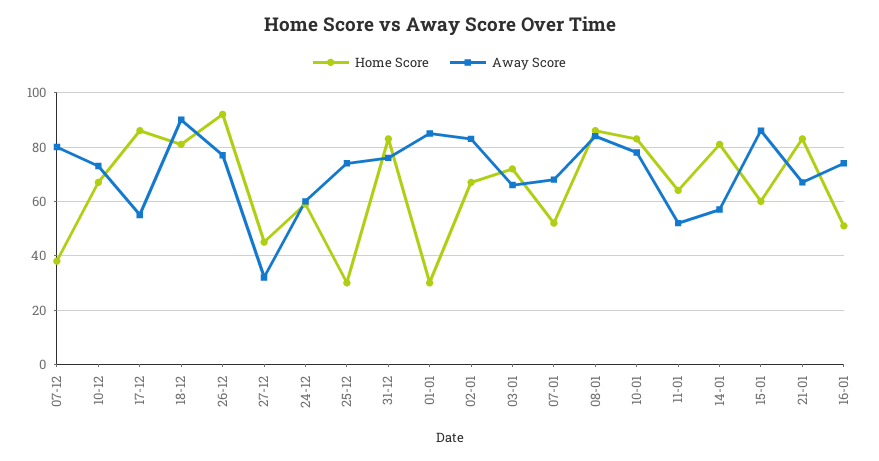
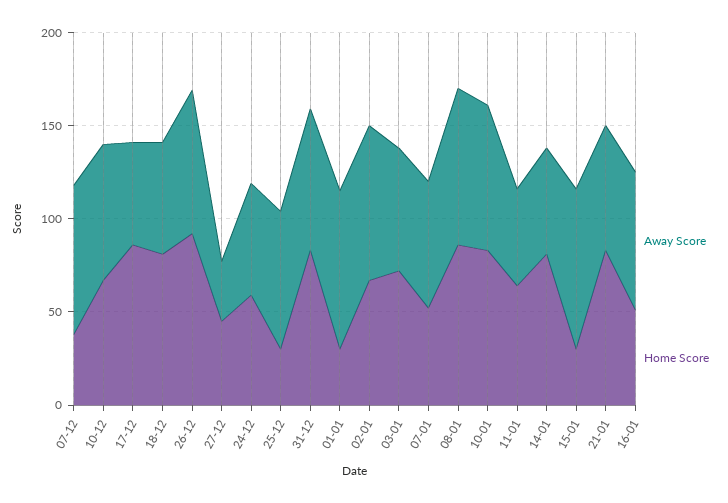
  {
    "Home Score": {
      "07-12": 40,
      "10-12": 65,
      "17-12": 85,
      "18-12": 80,
      "26-12": 90,
      "27-12": 45,
      "24-12": 60,
      "25-12": 30,
      "31-12": 85,
      "01-01": 30,
      "02-01": 65,
      "03-01": 70,
      "07-01": 50,
      "08-01": 85,
      "10-01": 85,
      "11-01": 65,
      "14-01": 80,
-     "15-01": 60,
+     "15-01": 30,
      "21-01": 85,
      "16-01": 50
    },
    "Away Score": {
      "07-12": 80,
      "10-12": 75,
      "17-12": 55,
-     "18-12": 90,
+     "18-12": 60,
      "26-12": 75,
      "27-12": 30,
      "24-12": 60,
      "25-12": 75,
      "31-12": 75,
      "01-01": 85,
      "02-01": 85,
      "03-01": 65,
      "07-01": 70,
      "08-01": 85,
      "10-01": 80,
      "11-01": 50,
      "14-01": 55,
      "15-01": 85,
      "21-01": 65,
      "16-01": 75
    }
  }

